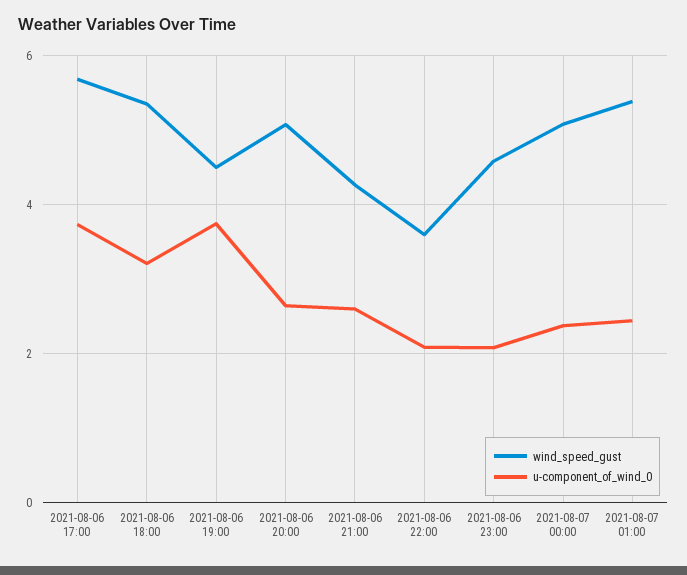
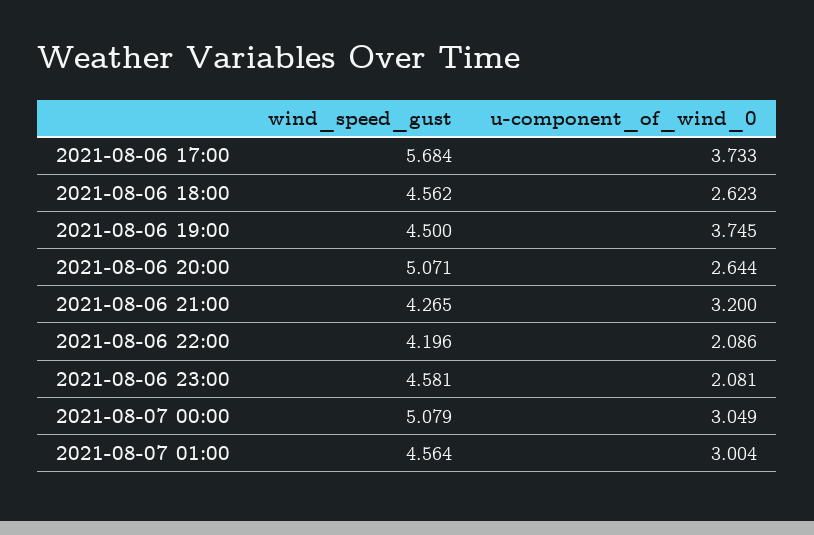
  {
    "wind_speed_gust": {
      "2021-08-06 17:00": 5.684,
-     "2021-08-06 18:00": 5.4,
+     "2021-08-06 18:00": 4.562,
      "2021-08-06 19:00": 4.5,
      "2021-08-06 20:00": 5.071,
      "2021-08-06 21:00": 4.265,
-     "2021-08-06 22:00": 3.6,
+     "2021-08-06 22:00": 4.196,
      "2021-08-06 23:00": 4.581,
      "2021-08-07 00:00": 5.079,
-     "2021-08-07 01:00": 5.4
+     "2021-08-07 01:00": 4.564
    },
    "u-component_of_wind_0": {
      "2021-08-06 17:00": 3.733,
-     "2021-08-06 18:00": 3.2,
+     "2021-08-06 18:00": 2.623,
      "2021-08-06 19:00": 3.745,
      "2021-08-06 20:00": 2.644,
-     "2021-08-06 21:00": 2.6,
+     "2021-08-06 21:00": 3.2,
      "2021-08-06 22:00": 2.086,
      "2021-08-06 23:00": 2.081,
-     "2021-08-07 00:00": 2.4,
+     "2021-08-07 00:00": 3.049,
-     "2021-08-07 01:00": 2.4
+     "2021-08-07 01:00": 3.004
    }
  }

